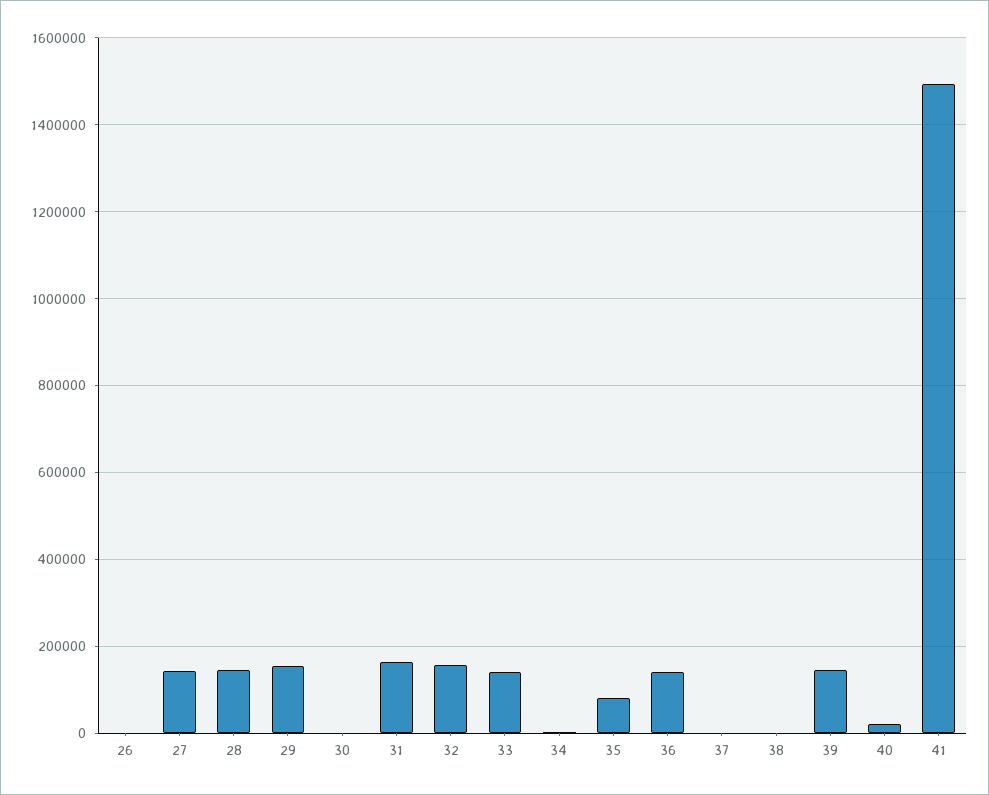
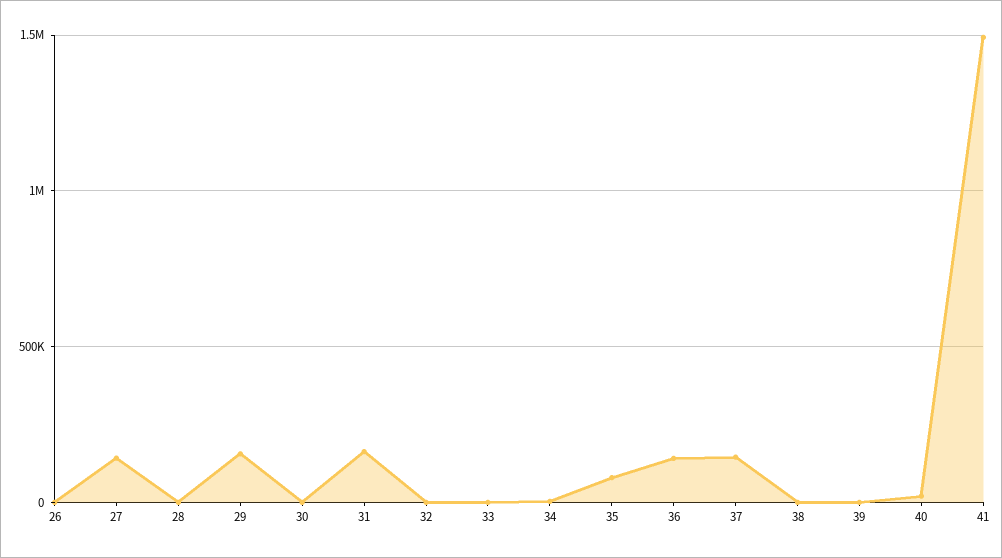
  {
    "26": 0,
    "27": 140000,
-   "28": 140000,
+   "28": 0,
    "29": 160000,
    "30": 0,
    "31": 160000,
-   "32": 160000,
+   "32": 0,
-   "33": 140000,
+   "33": 0,
    "34": 0,
    "35": 80000,
    "36": 140000,
-   "37": 0,
+   "37": 150000,
    "38": 0,
-   "39": 140000,
+   "39": 0,
    "40": 20000,
    "41": 1500000
  }

